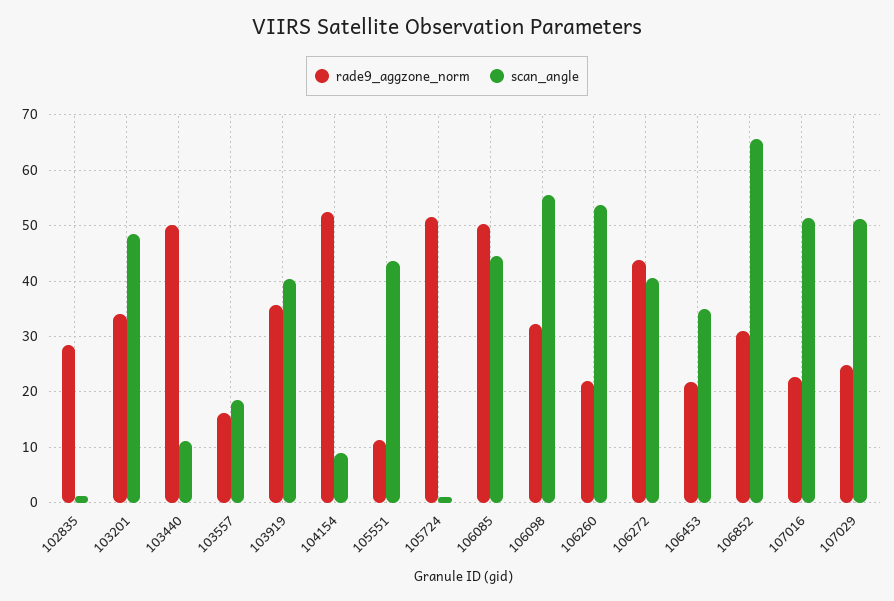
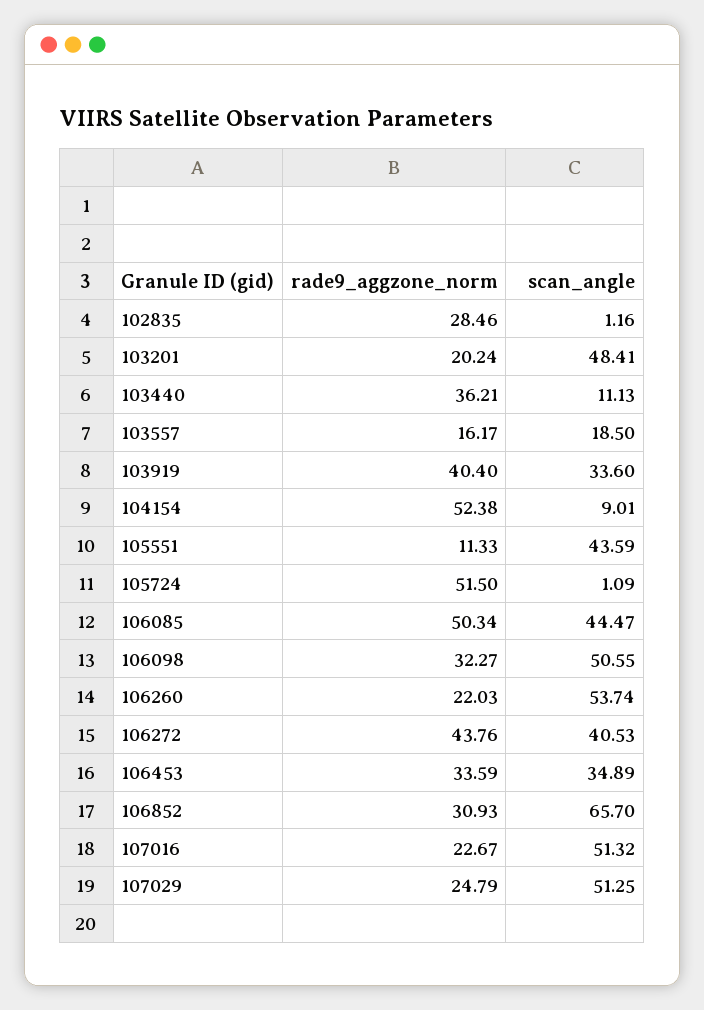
  {
    "rade9_aggzone_norm": {
      "102835": 28.46,
-     "103201": 34,
+     "103201": 20.24,
-     "103440": 50,
+     "103440": 36.21,
      "103557": 16.17,
-     "103919": 36,
+     "103919": 40.4,
      "104154": 52.38,
      "105551": 11.33,
      "105724": 51.5,
      "106085": 50.34,
      "106098": 32.27,
      "106260": 22.03,
      "106272": 43.76,
-     "106453": 22,
+     "106453": 33.59,
      "106852": 30.93,
      "107016": 22.67,
      "107029": 24.79
    },
    "scan_angle": {
      "102835": 1.16,
      "103201": 48.41,
      "103440": 11.13,
      "103557": 18.5,
-     "103919": 40,
+     "103919": 33.6,
      "104154": 9.01,
      "105551": 43.59,
      "105724": 1.09,
      "106085": 44.47,
-     "106098": 56,
+     "106098": 50.55,
      "106260": 53.74,
      "106272": 40.53,
      "106453": 34.89,
      "106852": 65.7,
      "107016": 51.32,
      "107029": 51.25
    }
  }

